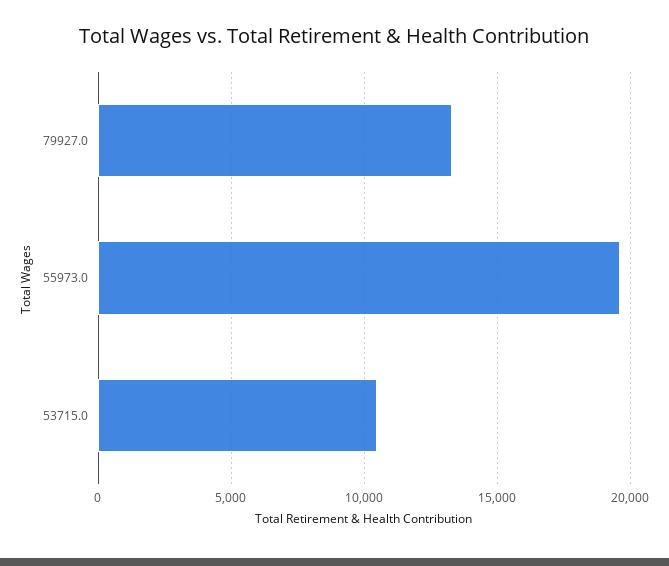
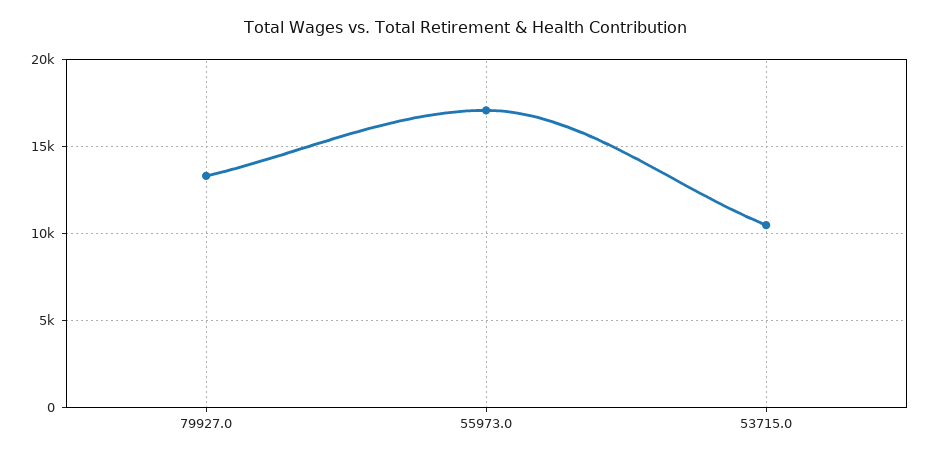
  {
    "79927.0": 13500,
-   "55973.0": 19500,
+   "55973.0": 17000,
    "53715.0": 10500
  }

